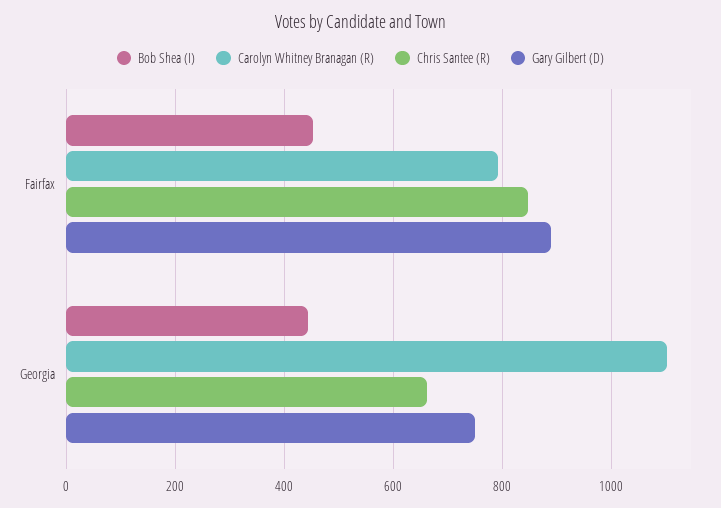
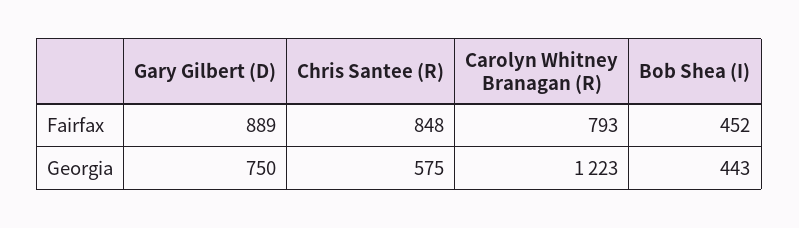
  {
    "Bob Shea (I)": {
      "Fairfax": 452,
      "Georgia": 443
    },
    "Carolyn Whitney Branagan (R)": {
      "Fairfax": 793,
-     "Georgia": 1100
+     "Georgia": 1223
    },
    "Chris Santee (R)": {
      "Fairfax": 848,
-     "Georgia": 660
+     "Georgia": 575
    },
    "Gary Gilbert (D)": {
      "Fairfax": 889,
      "Georgia": 750
    }
  }

